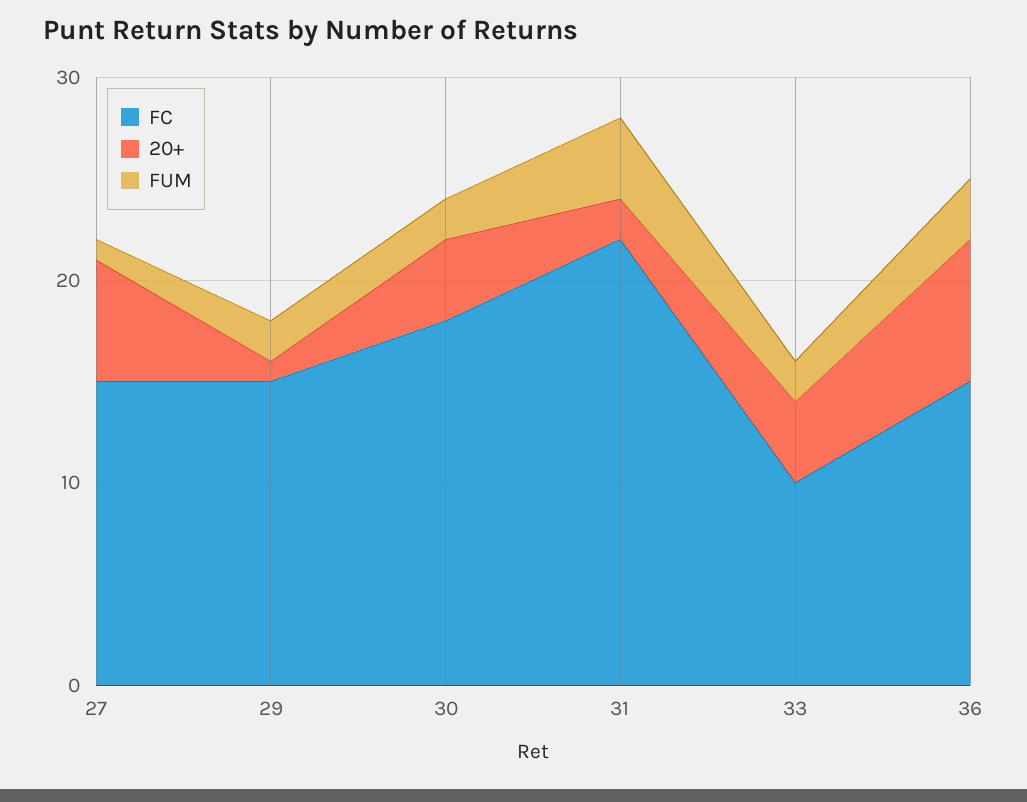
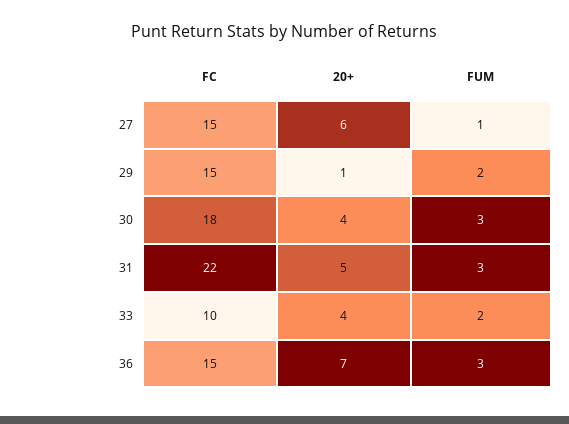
  {
    "FC": {
      "27": 15,
      "29": 15,
      "30": 18,
      "31": 22,
      "33": 10,
      "36": 15
    },
    "20+": {
      "27": 6,
      "29": 1,
      "30": 4,
-     "31": 2,
+     "31": 5,
      "33": 4,
      "36": 7
    },
    "FUM": {
      "27": 1,
      "29": 2,
-     "30": 2,
+     "30": 3,
-     "31": 4,
+     "31": 3,
      "33": 2,
      "36": 3
    }
  }

